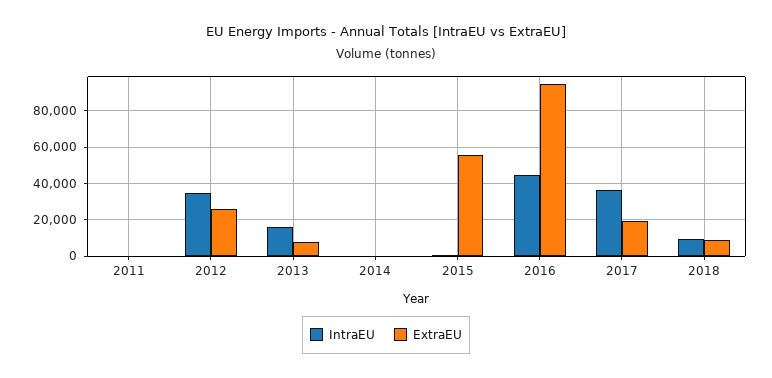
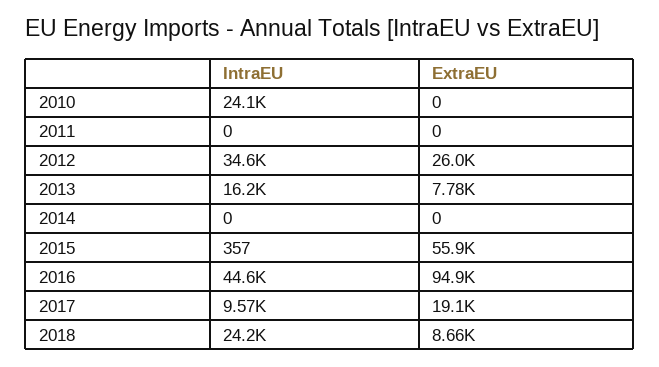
  {
    "IntraEU": {
      "2011": 0,
      "2012": 34600,
      "2013": 16200,
      "2014": 0,
      "2015": 357,
      "2016": 44600,
-     "2017": 35000,
+     "2017": 9570,
-     "2018": 10000
+     "2018": 24200,
+     "2010": 24100
    },
    "ExtraEU": {
      "2011": 0,
      "2012": 26000,
      "2013": 7780,
      "2014": 0,
      "2015": 55900,
      "2016": 94900,
      "2017": 19100,
-     "2018": 8660
+     "2018": 8660,
+     "2010": 0
    }
  }

